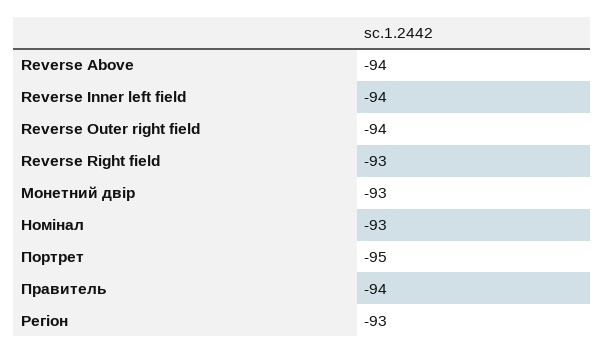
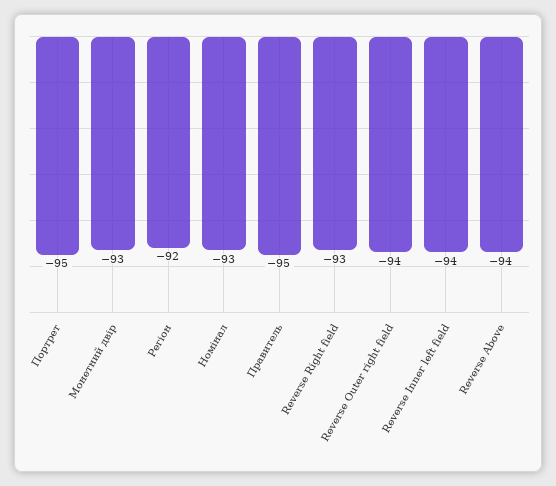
  {
    "Reverse Above": -94,
    "Reverse Inner left field": -94,
    "Reverse Outer right field": -94,
    "Reverse Right field": -93,
    "Монетний двір": -93,
    "Номінал": -93,
    "Портрет": -95,
-   "Правитель": -94,
+   "Правитель": -95,
-   "Регіон": -93
+   "Регіон": -92
  }

